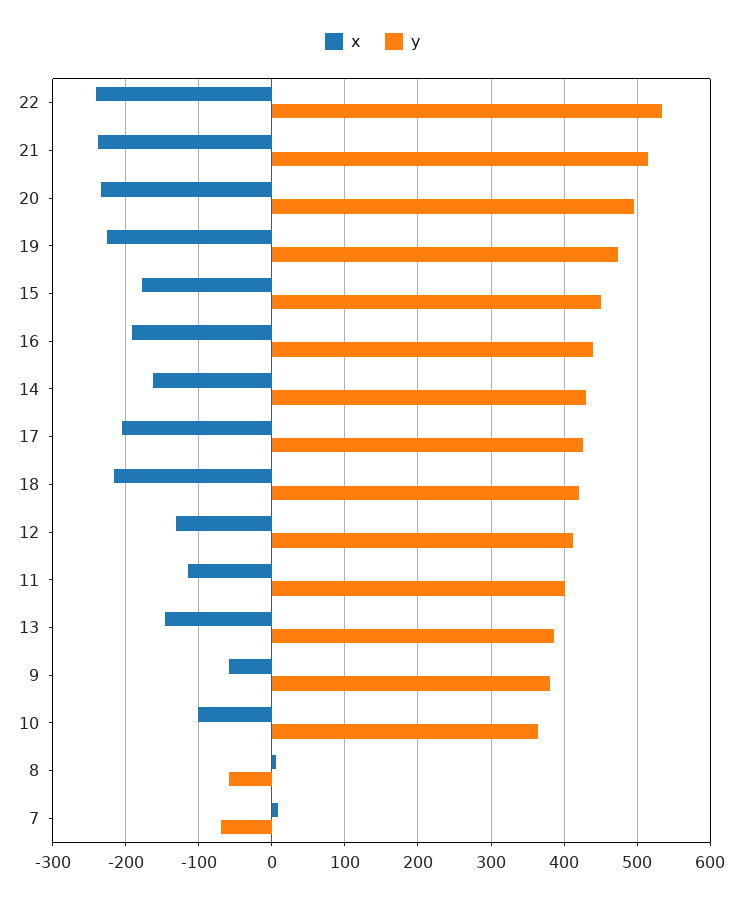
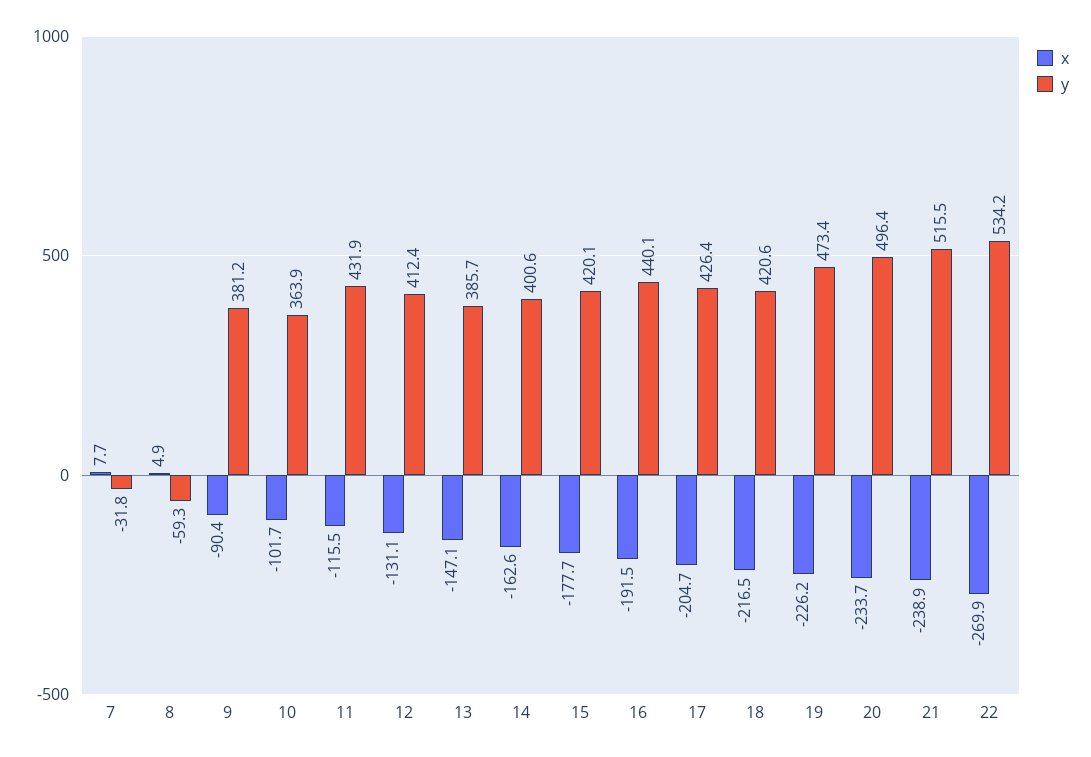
  {
    "x": {
-     "22": -240,
+     "22": -269.9,
      "21": -238.9,
      "20": -233.7,
      "19": -226.2,
      "15": -177.7,
      "16": -191.5,
      "14": -162.6,
      "17": -204.7,
      "18": -216.5,
      "12": -131.1,
      "11": -115.5,
      "13": -147.1,
-     "9": -60,
+     "9": -90.4,
      "10": -101.7,
      "8": 4.9,
      "7": 7.7
    },
    "y": {
      "22": 534.2,
      "21": 515.5,
      "20": 496.4,
      "19": 473.4,
-     "15": 450,
+     "15": 420.1,
      "16": 440.1,
-     "14": 430,
+     "14": 400.6,
      "17": 426.4,
      "18": 420.6,
      "12": 412.4,
-     "11": 400,
+     "11": 431.9,
      "13": 385.7,
      "9": 381.2,
      "10": 363.9,
      "8": -59.3,
-     "7": -70
+     "7": -31.8
    }
  }

